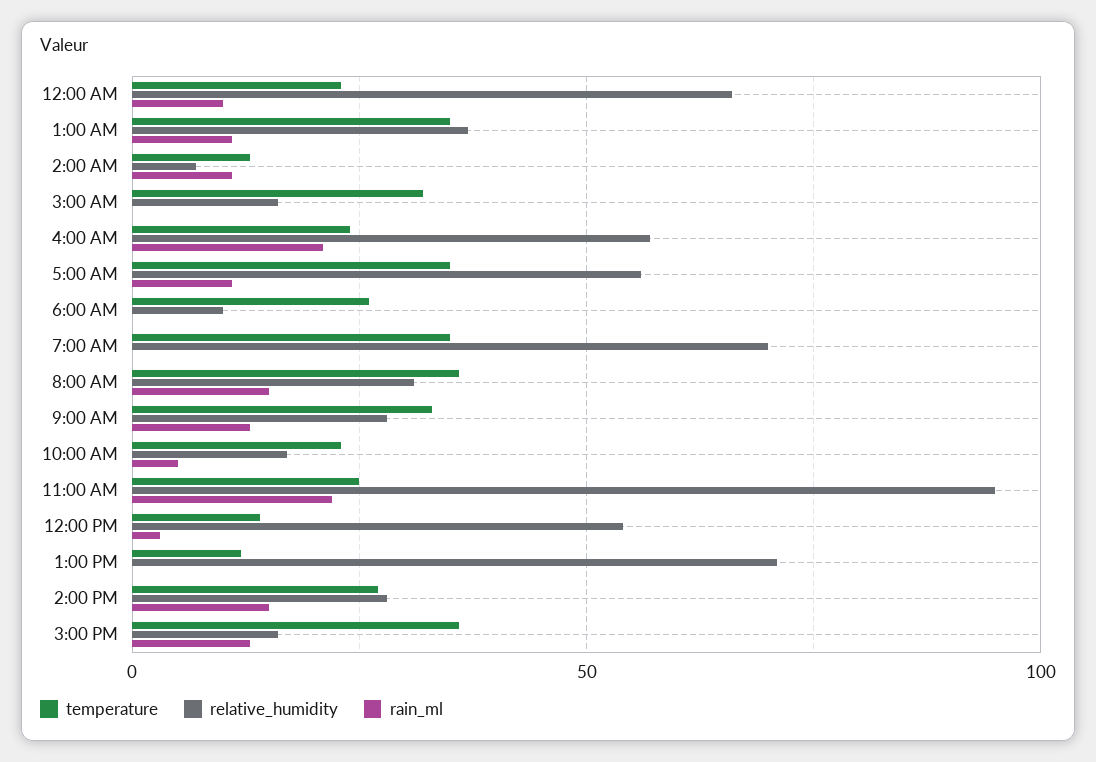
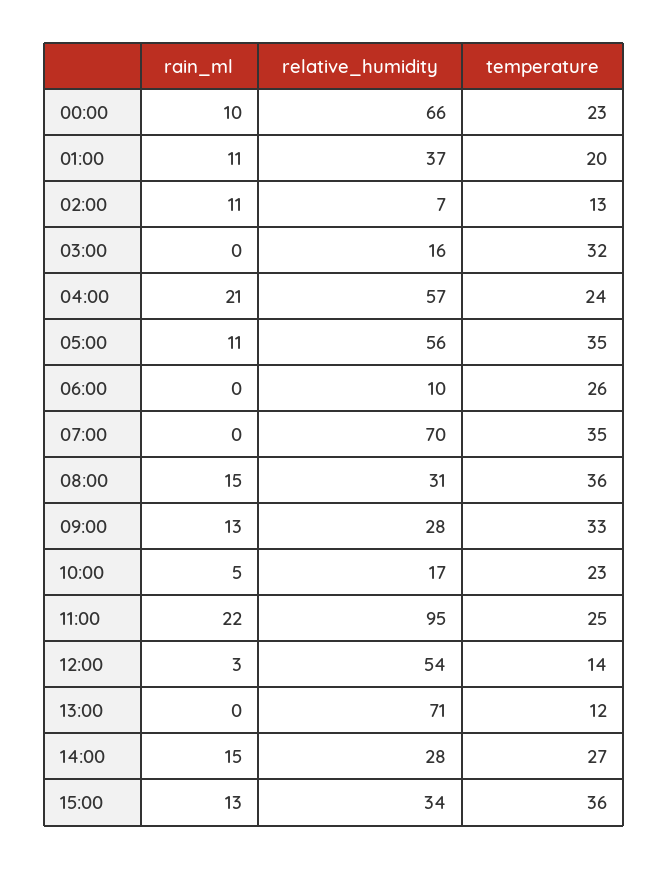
  {
    "temperature": {
      "12:00 AM": 23,
-     "1:00 AM": 35,
+     "1:00 AM": 20,
      "2:00 AM": 13,
      "3:00 AM": 32,
      "4:00 AM": 24,
      "5:00 AM": 35,
      "6:00 AM": 26,
      "7:00 AM": 35,
      "8:00 AM": 36,
      "9:00 AM": 33,
      "10:00 AM": 23,
      "11:00 AM": 25,
      "12:00 PM": 14,
      "1:00 PM": 12,
      "2:00 PM": 27,
      "3:00 PM": 36
    },
    "relative_humidity": {
      "12:00 AM": 66,
      "1:00 AM": 37,
      "2:00 AM": 7,
      "3:00 AM": 16,
      "4:00 AM": 57,
      "5:00 AM": 56,
      "6:00 AM": 10,
      "7:00 AM": 70,
      "8:00 AM": 31,
      "9:00 AM": 28,
      "10:00 AM": 17,
      "11:00 AM": 95,
      "12:00 PM": 54,
      "1:00 PM": 71,
      "2:00 PM": 28,
-     "3:00 PM": 15
+     "3:00 PM": 34
    },
    "rain_ml": {
      "12:00 AM": 10,
      "1:00 AM": 11,
      "2:00 AM": 11,
      "3:00 AM": 0,
      "4:00 AM": 21,
      "5:00 AM": 11,
      "6:00 AM": 0,
      "7:00 AM": 0,
      "8:00 AM": 15,
      "9:00 AM": 13,
      "10:00 AM": 5,
      "11:00 AM": 22,
      "12:00 PM": 3,
      "1:00 PM": 0,
      "2:00 PM": 15,
      "3:00 PM": 13
    }
  }

